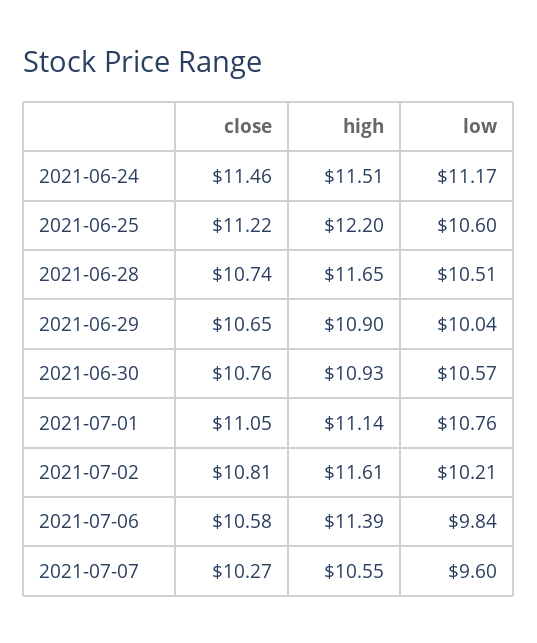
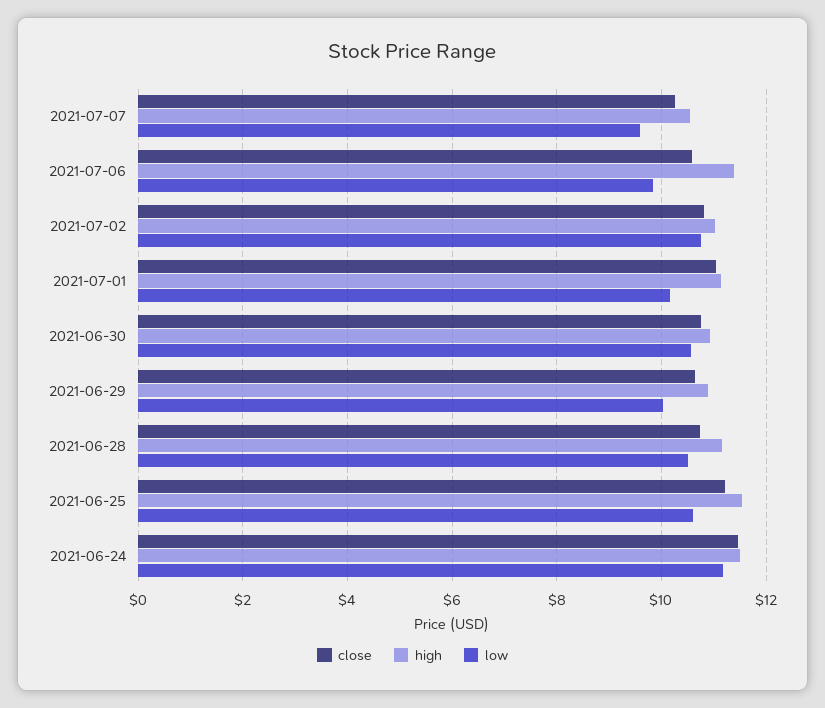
  {
    "close": {
      "2021-06-24": 11.46,
      "2021-06-25": 11.22,
      "2021-06-28": 10.74,
      "2021-06-29": 10.65,
      "2021-06-30": 10.76,
      "2021-07-01": 11.05,
      "2021-07-02": 10.81,
      "2021-07-06": 10.58,
      "2021-07-07": 10.27
    },
    "high": {
      "2021-06-24": 11.51,
-     "2021-06-25": 12.2,
+     "2021-06-25": 11.6,
-     "2021-06-28": 11.65,
+     "2021-06-28": 11.2,
      "2021-06-29": 10.9,
      "2021-06-30": 10.93,
      "2021-07-01": 11.14,
-     "2021-07-02": 11.61,
+     "2021-07-02": 11,
      "2021-07-06": 11.39,
      "2021-07-07": 10.55
    },
    "low": {
      "2021-06-24": 11.17,
      "2021-06-25": 10.6,
      "2021-06-28": 10.51,
      "2021-06-29": 10.04,
      "2021-06-30": 10.57,
-     "2021-07-01": 10.76,
+     "2021-07-01": 10.2,
-     "2021-07-02": 10.21,
+     "2021-07-02": 10.8,
      "2021-07-06": 9.84,
      "2021-07-07": 9.6
    }
  }

